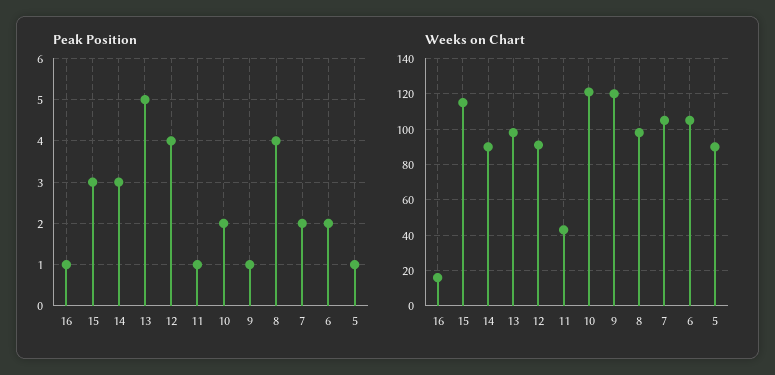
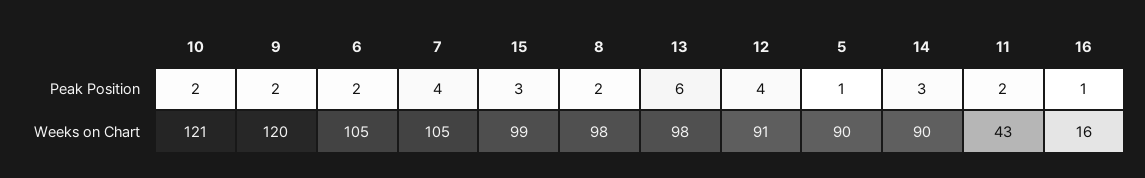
  {
    "Peak Position": {
      "16": 1,
      "15": 3,
      "14": 3,
-     "13": 5,
+     "13": 6,
      "12": 4,
-     "11": 1,
+     "11": 2,
      "10": 2,
-     "9": 1,
+     "9": 2,
-     "8": 4,
+     "8": 2,
-     "7": 2,
+     "7": 4,
      "6": 2,
      "5": 1
    },
    "Weeks on Chart": {
      "16": 16,
-     "15": 115,
+     "15": 99,
      "14": 90,
      "13": 98,
      "12": 91,
      "11": 43,
      "10": 121,
      "9": 120,
      "8": 98,
      "7": 105,
      "6": 105,
      "5": 90
    }
  }

